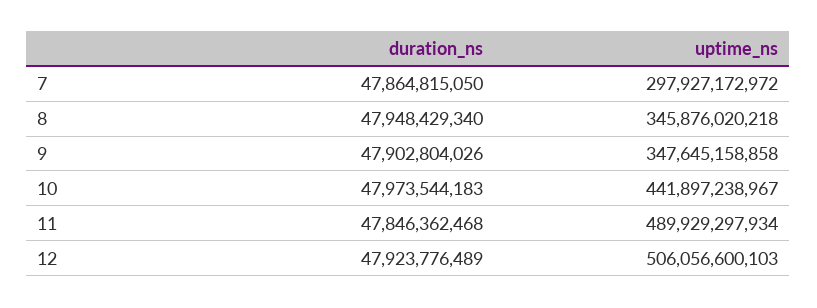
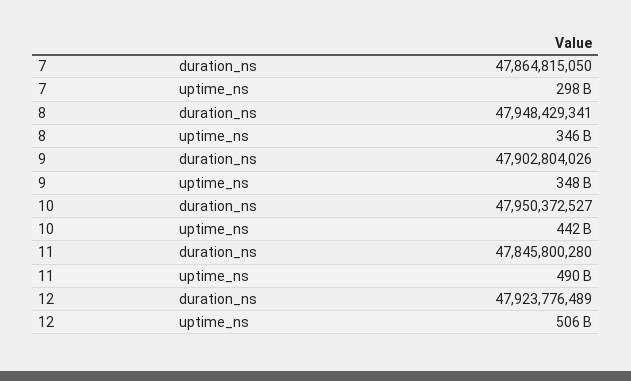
  {
    "duration_ns": {
      "7": 47864815050,
-     "8": 47948429340,
+     "8": 47948429341,
      "9": 47902804026,
-     "10": 47973544183,
+     "10": 47950372527,
-     "11": 47846362468,
+     "11": 47845800280,
      "12": 47923776489
    },
    "uptime_ns": {
      "7": 297927172972,
      "8": 345876020218,
      "9": 347645158858,
      "10": 441897238967,
      "11": 489929297934,
      "12": 506056600103
    }
  }

